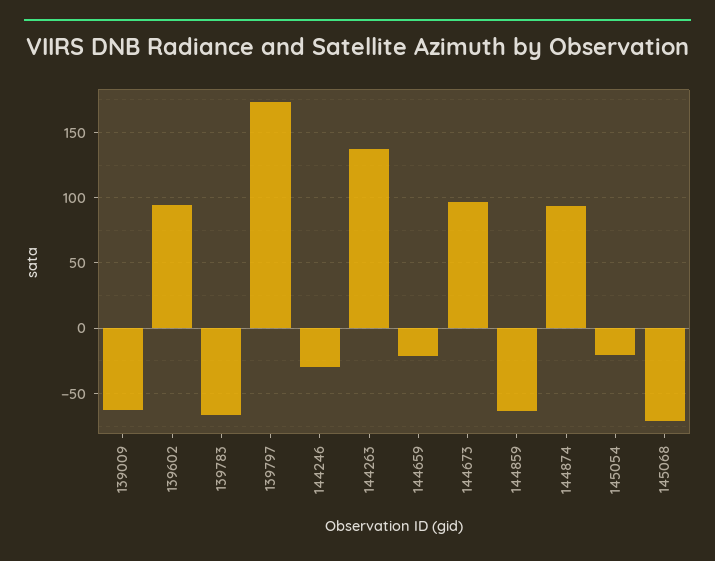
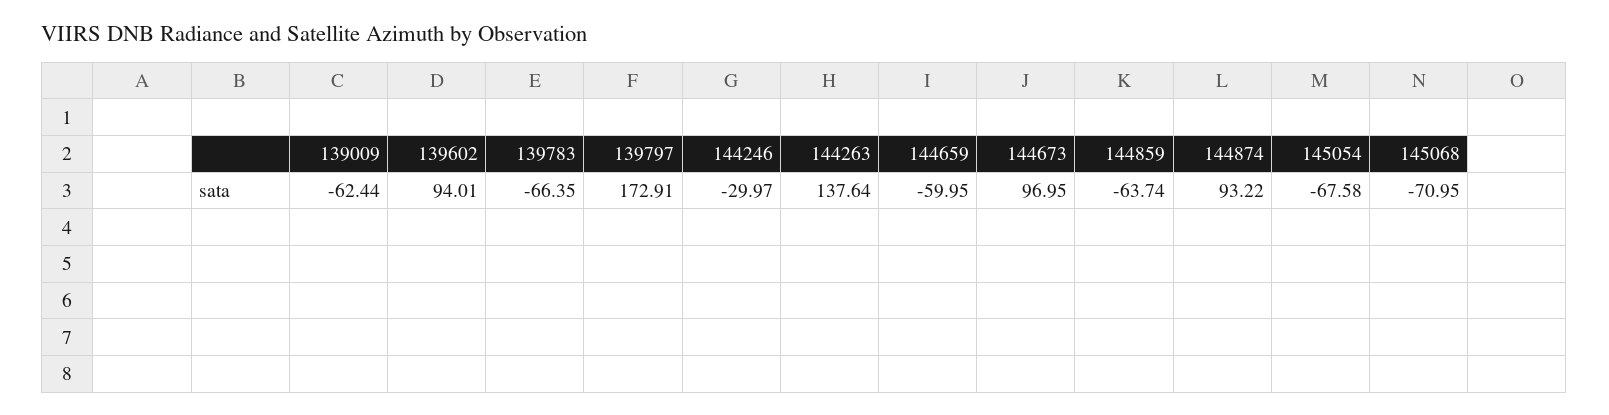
  {
    "139009": -62.44,
    "139602": 94.01,
    "139783": -66.35,
    "139797": 172.91,
    "144246": -29.97,
    "144263": 137.64,
-   "144659": -20,
+   "144659": -59.95,
    "144673": 96.95,
    "144859": -63.74,
    "144874": 93.22,
-   "145054": -20,
+   "145054": -67.58,
    "145068": -70.95
  }

